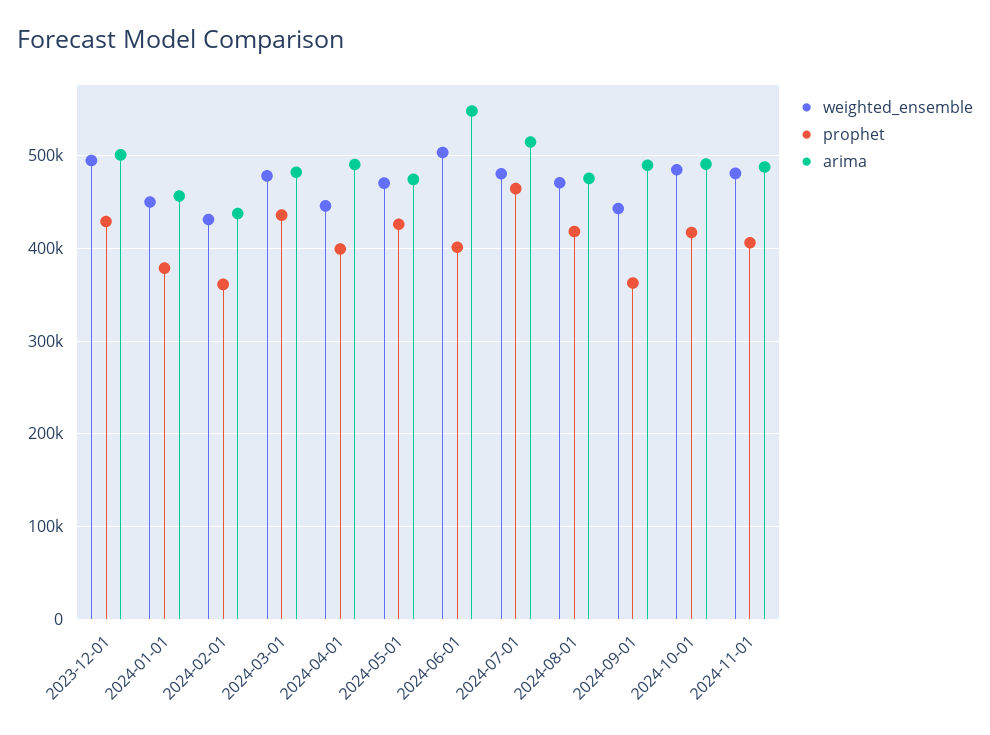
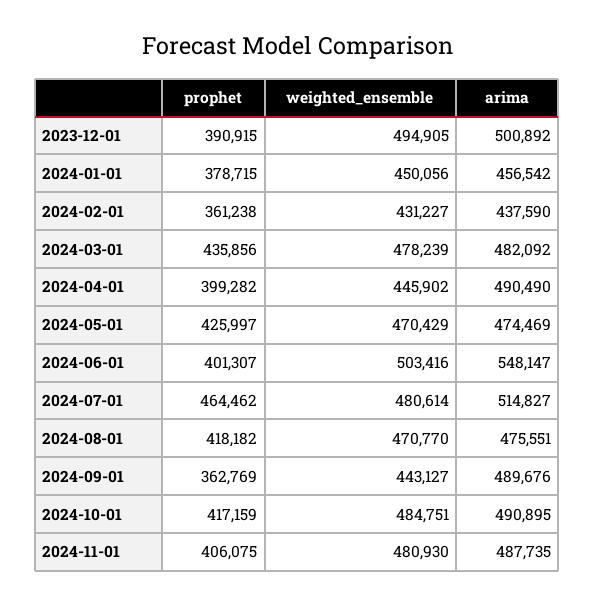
  {
    "weighted_ensemble": {
      "2023-12-01": 494905,
      "2024-01-01": 450056,
      "2024-02-01": 431227,
      "2024-03-01": 478239,
      "2024-04-01": 445902,
      "2024-05-01": 470429,
      "2024-06-01": 503416,
      "2024-07-01": 480614,
      "2024-08-01": 470770,
      "2024-09-01": 443127,
      "2024-10-01": 484751,
      "2024-11-01": 480930
    },
    "prophet": {
-     "2023-12-01": 430000,
+     "2023-12-01": 390915,
      "2024-01-01": 378715,
      "2024-02-01": 361238,
      "2024-03-01": 435856,
      "2024-04-01": 399282,
      "2024-05-01": 425997,
      "2024-06-01": 401307,
      "2024-07-01": 464462,
      "2024-08-01": 418182,
      "2024-09-01": 362769,
      "2024-10-01": 417159,
      "2024-11-01": 406075
    },
    "arima": {
      "2023-12-01": 500892,
      "2024-01-01": 456542,
      "2024-02-01": 437590,
      "2024-03-01": 482092,
      "2024-04-01": 490490,
      "2024-05-01": 474469,
      "2024-06-01": 548147,
      "2024-07-01": 514827,
      "2024-08-01": 475551,
      "2024-09-01": 489676,
      "2024-10-01": 490895,
      "2024-11-01": 487735
    }
  }

